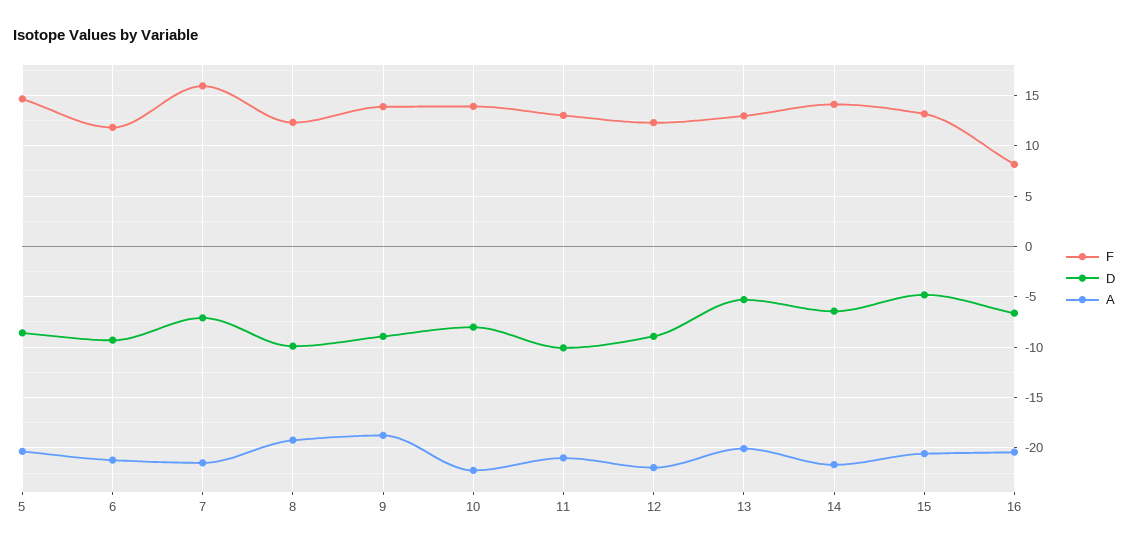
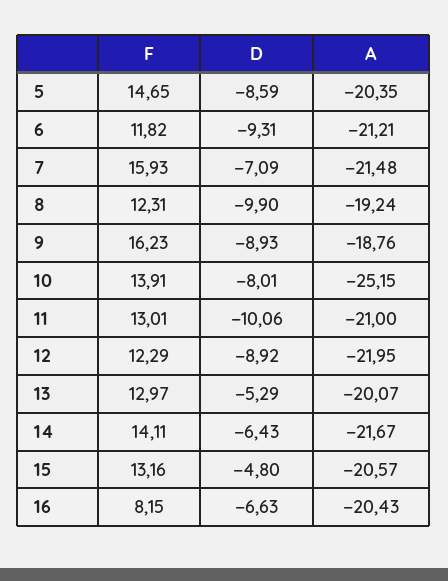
  {
    "F": {
      "5": 14.65,
      "6": 11.82,
      "7": 15.93,
      "8": 12.31,
-     "9": 14,
+     "9": 16.23,
      "10": 13.91,
      "11": 13.01,
      "12": 12.29,
      "13": 12.97,
      "14": 14.11,
      "15": 13.16,
      "16": 8.15
    },
    "D": {
      "5": -8.59,
      "6": -9.31,
      "7": -7.09,
      "8": -9.9,
      "9": -8.93,
      "10": -8.01,
      "11": -10.06,
      "12": -8.92,
      "13": -5.29,
      "14": -6.43,
      "15": -4.8,
      "16": -6.63
    },
    "A": {
      "5": -20.35,
      "6": -21.21,
      "7": -21.48,
      "8": -19.24,
      "9": -18.76,
-     "10": -22,
+     "10": -25.15,
      "11": -21,
      "12": -21.95,
      "13": -20.07,
      "14": -21.67,
      "15": -20.57,
      "16": -20.43
    }
  }

